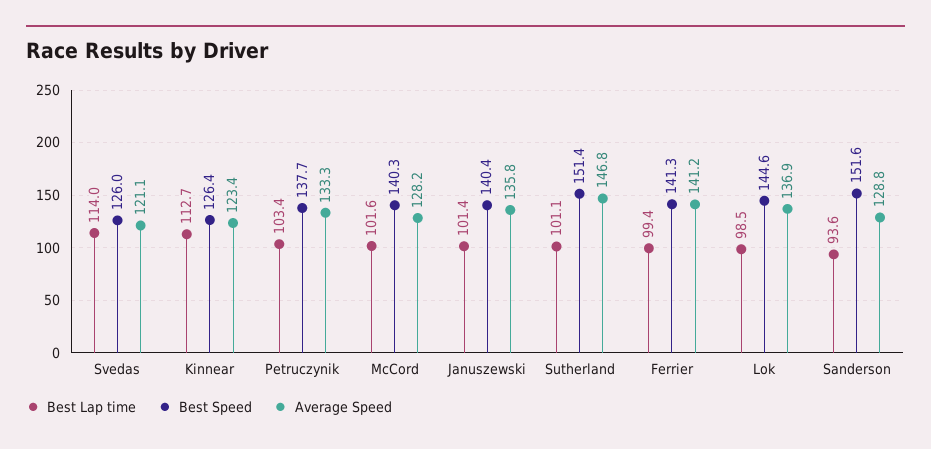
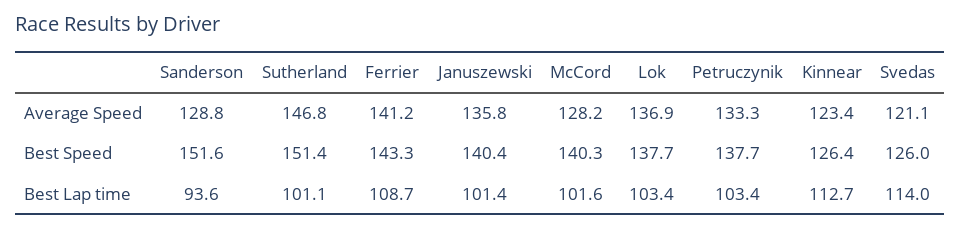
  {
    "Best Lap time": {
      "Svedas": 114,
      "Kinnear": 112.7,
      "Petruczynik": 103.4,
      "McCord": 101.6,
      "Januszewski": 101.4,
      "Sutherland": 101.1,
-     "Ferrier": 99.4,
+     "Ferrier": 108.7,
-     "Lok": 98.5,
+     "Lok": 103.4,
      "Sanderson": 93.6
    },
    "Best Speed": {
      "Svedas": 126,
      "Kinnear": 126.4,
      "Petruczynik": 137.7,
      "McCord": 140.3,
      "Januszewski": 140.4,
      "Sutherland": 151.4,
-     "Ferrier": 141.3,
+     "Ferrier": 143.3,
-     "Lok": 144.6,
+     "Lok": 137.7,
      "Sanderson": 151.6
    },
    "Average Speed": {
      "Svedas": 121.1,
      "Kinnear": 123.4,
      "Petruczynik": 133.3,
      "McCord": 128.2,
      "Januszewski": 135.8,
      "Sutherland": 146.8,
      "Ferrier": 141.2,
      "Lok": 136.9,
      "Sanderson": 128.8
    }
  }

